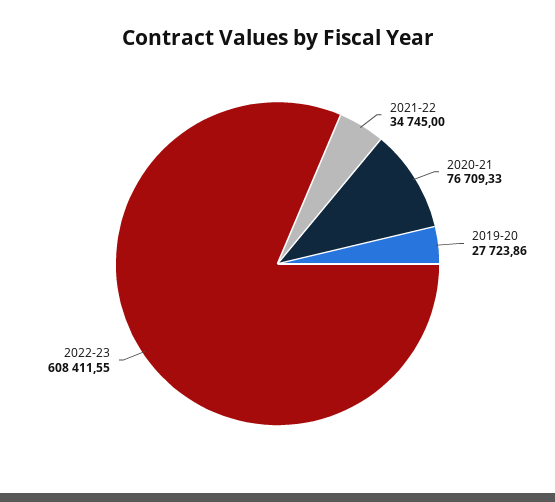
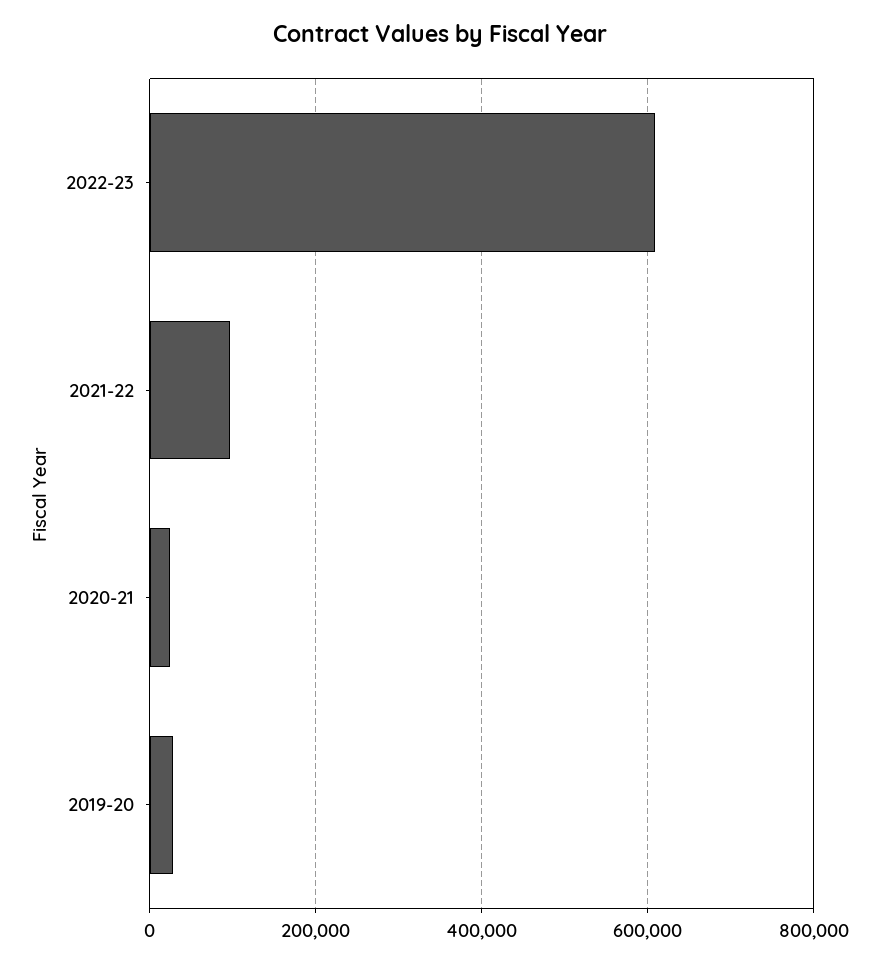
  {
-   "2021-22": 34745,
+   "2021-22": 100000,
-   "2020-21": 76709.33,
+   "2020-21": 20000,
    "2019-20": 27723.86,
    "2022-23": 608411.55
  }

